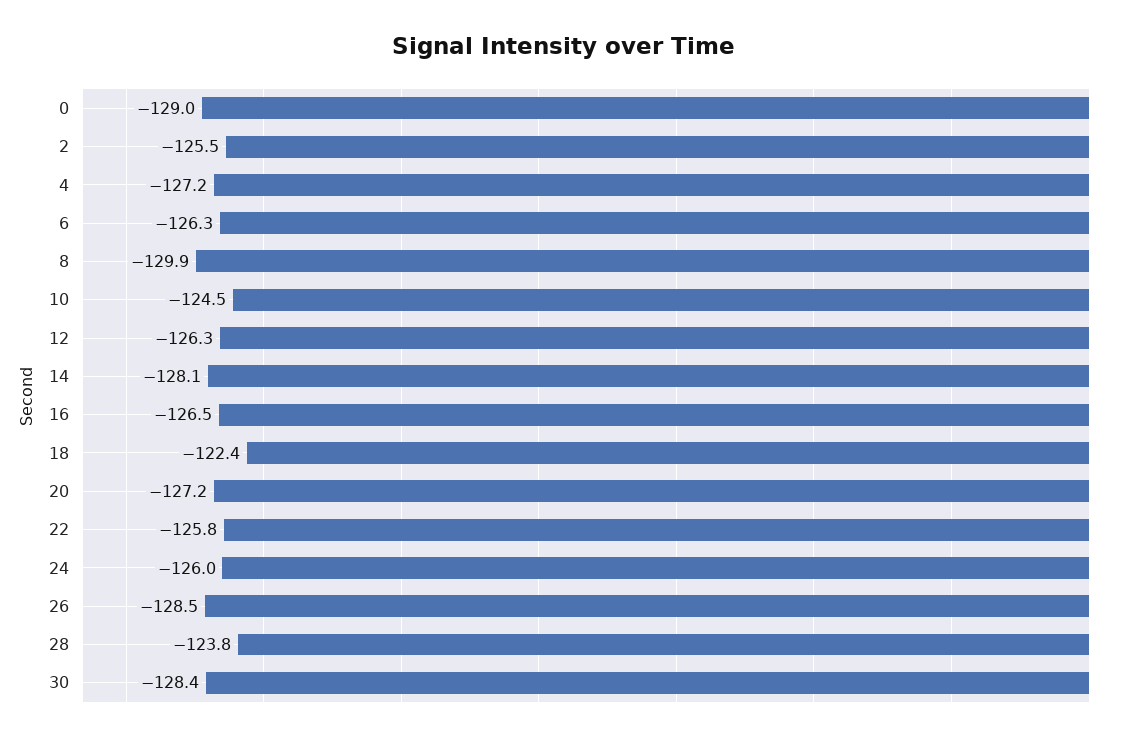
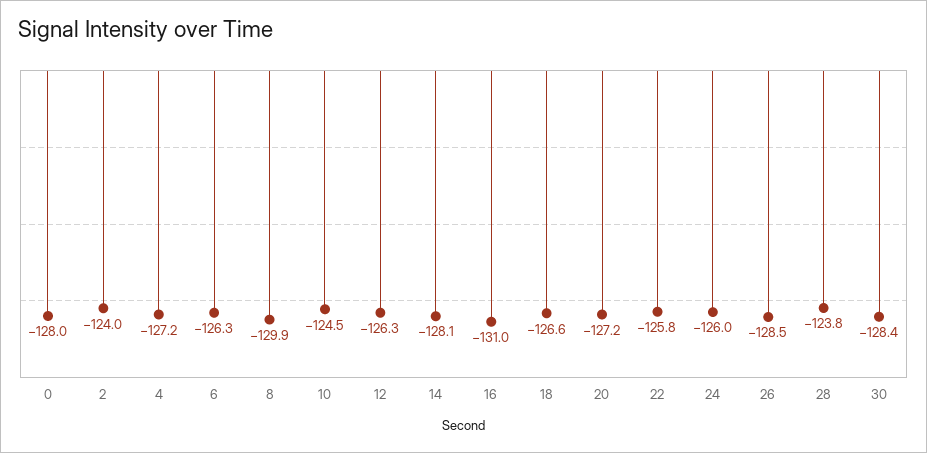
  {
-   "0": -129,
+   "0": -128,
-   "2": -125.5,
+   "2": -124,
    "4": -127.2,
    "6": -126.3,
    "8": -129.9,
    "10": -124.5,
    "12": -126.3,
    "14": -128.1,
-   "16": -126.5,
+   "16": -131,
-   "18": -122.4,
+   "18": -126.6,
    "20": -127.2,
    "22": -125.8,
    "24": -126,
    "26": -128.5,
    "28": -123.8,
    "30": -128.4
  }

